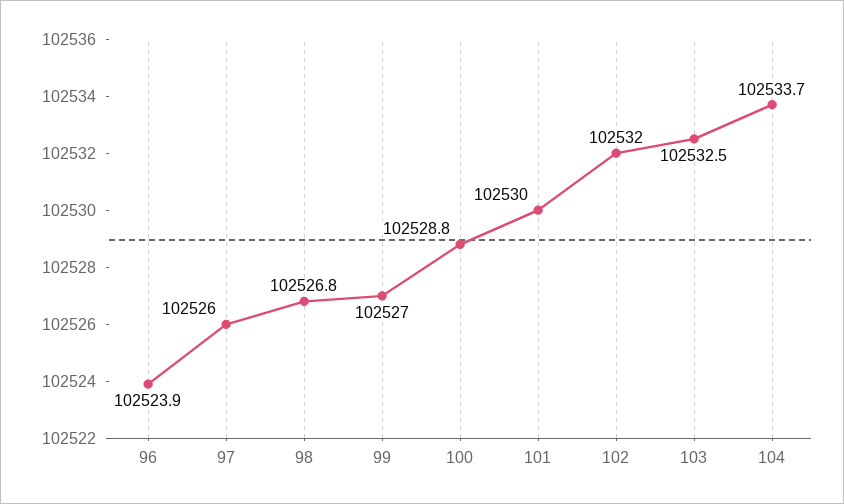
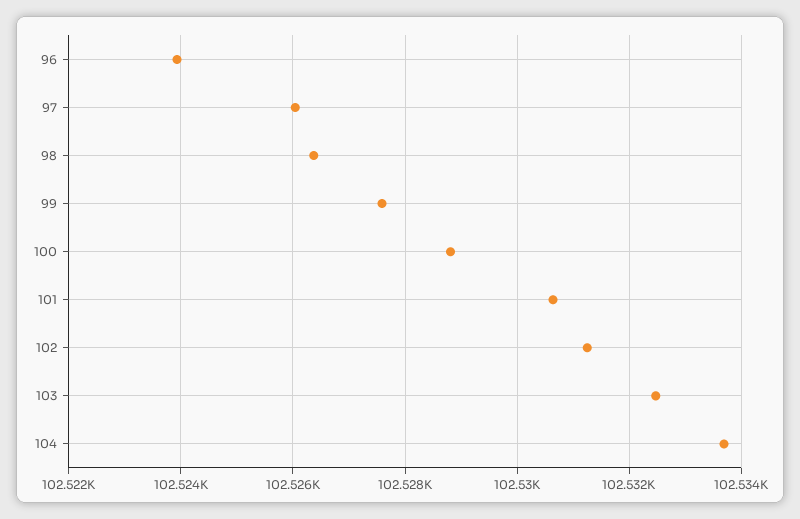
  {
    "96": 102523.9,
    "97": 102526,
-   "98": 102526.8,
+   "98": 102526.4,
-   "99": 102527,
+   "99": 102527.6,
    "100": 102528.8,
-   "101": 102530,
+   "101": 102530.6,
-   "102": 102532,
+   "102": 102531.2,
    "103": 102532.5,
    "104": 102533.7
  }

